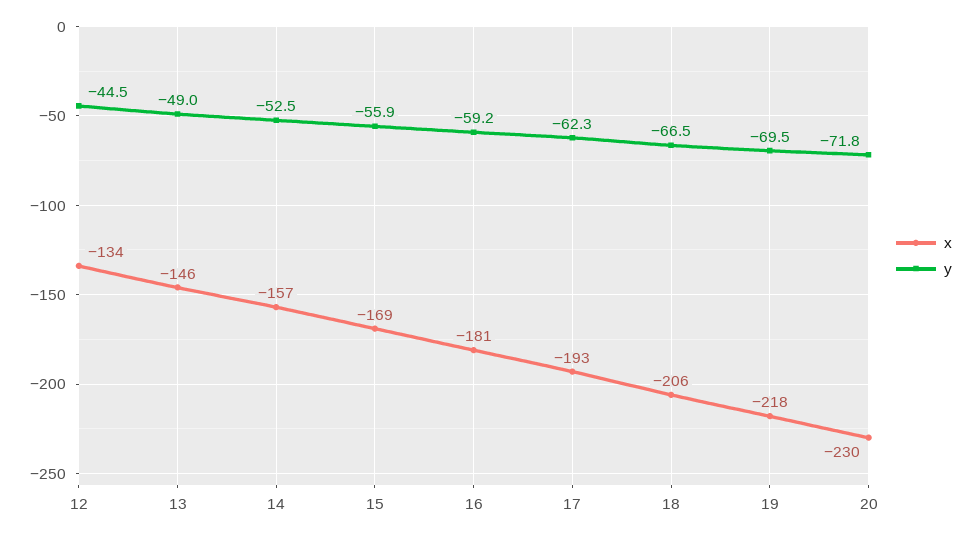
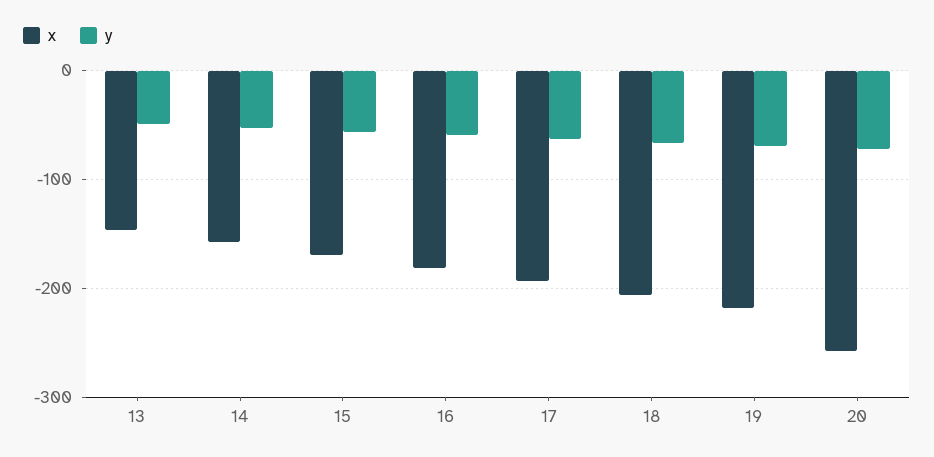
  {
    "x": {
-     "12": -134,
      "13": -146,
      "14": -157,
      "15": -169,
      "16": -181,
      "17": -193,
      "18": -206,
      "19": -218,
-     "20": -230
+     "20": -260
    },
    "y": {
-     "12": -44.5,
      "13": -49,
      "14": -52.5,
      "15": -55.9,
      "16": -59.2,
      "17": -62.3,
      "18": -66.5,
      "19": -69.5,
      "20": -71.8
    }
  }

